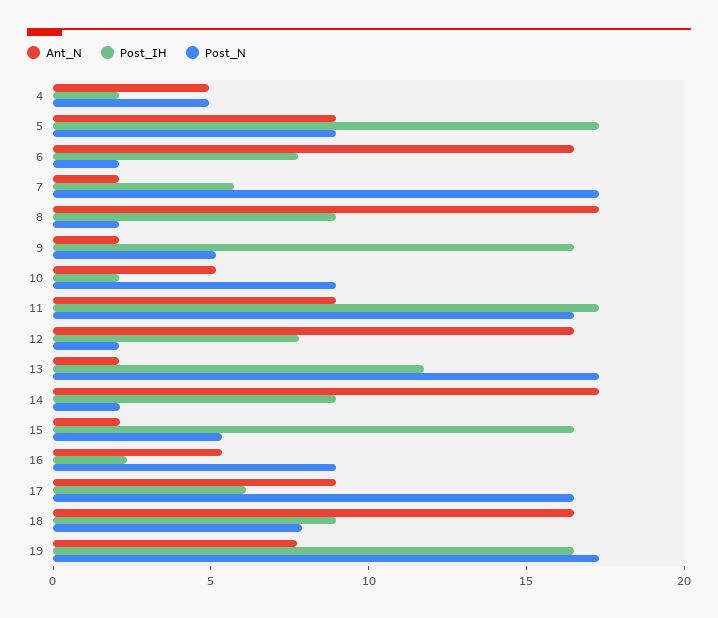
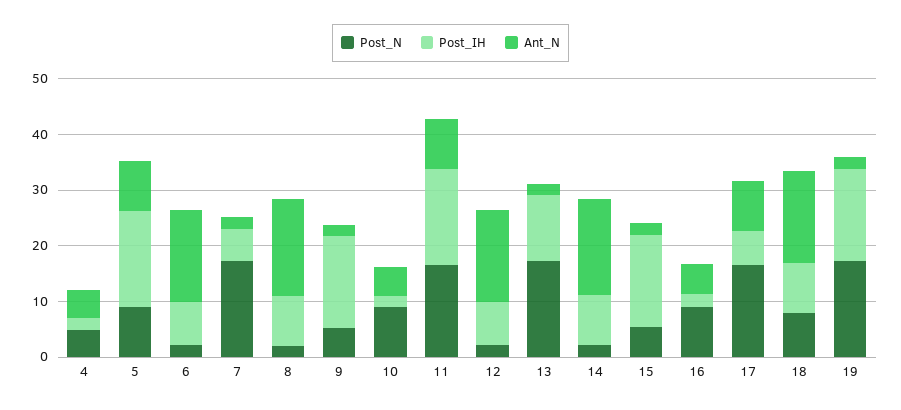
  {
    "Ant_N": {
      "4": 5,
      "5": 9,
      "6": 17,
      "7": 2,
      "8": 17,
      "9": 2,
      "10": 5,
      "11": 9,
      "12": 17,
      "13": 2,
      "14": 17,
      "15": 2,
      "16": 5,
      "17": 9,
      "18": 17,
-     "19": 8
+     "19": 2
    },
    "Post_IH": {
      "4": 2,
      "5": 17,
      "6": 8,
      "7": 6,
      "8": 9,
      "9": 17,
      "10": 2,
      "11": 17,
      "12": 8,
      "13": 12,
      "14": 9,
      "15": 17,
      "16": 2,
      "17": 6,
      "18": 9,
      "19": 17
    },
    "Post_N": {
      "4": 5,
      "5": 9,
      "6": 2,
      "7": 17,
      "8": 2,
      "9": 5,
      "10": 9,
      "11": 17,
      "12": 2,
      "13": 17,
      "14": 2,
      "15": 5,
      "16": 9,
      "17": 17,
      "18": 8,
      "19": 17
    }
  }

